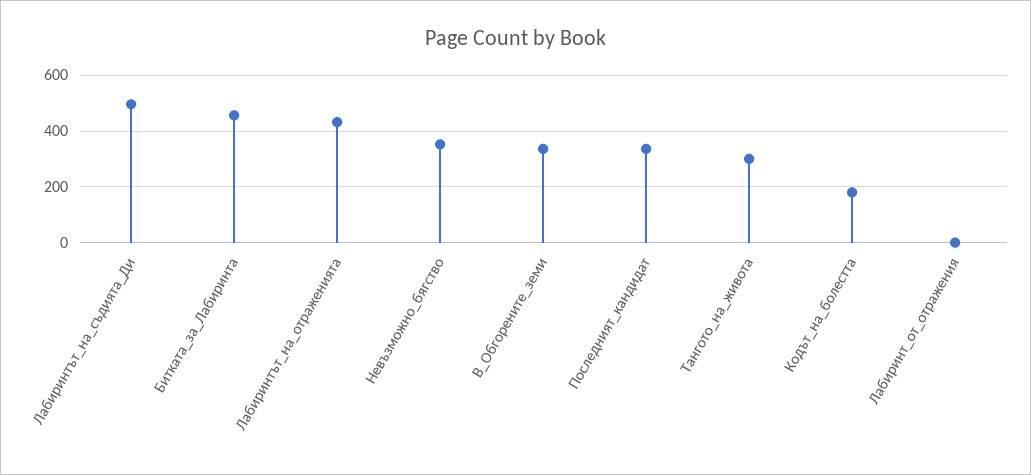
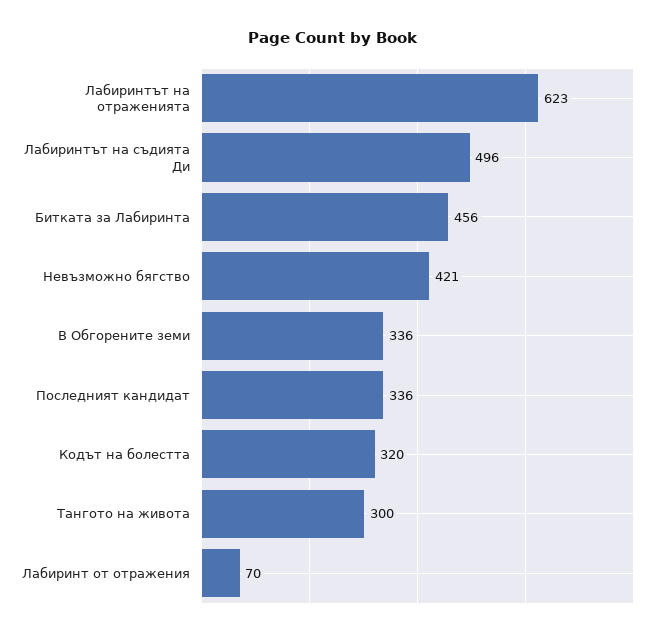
  {
    "Лабиринтът_на_съдията_Ди": 496,
    "Битката_за_Лабиринта": 456,
-   "Лабиринтът_на_отраженията": 425,
+   "Лабиринтът_на_отраженията": 623,
-   "Невъзможно_бягство": 350,
+   "Невъзможно_бягство": 421,
    "В_Обгорените_земи": 336,
    "Последният_кандидат": 336,
    "Тангото_на_живота": 300,
-   "Кодът_на_болестта": 175,
+   "Кодът_на_болестта": 320,
-   "Лабиринт_от_отражения": 0
+   "Лабиринт_от_отражения": 70
  }

